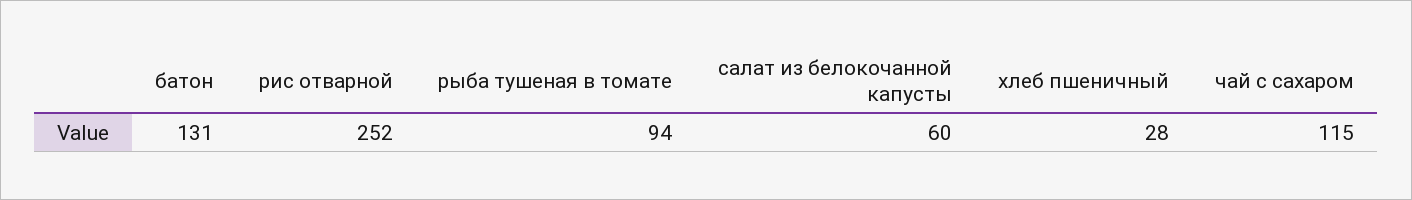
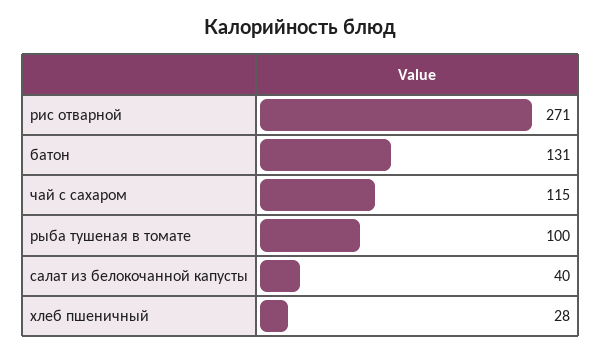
  {
    "батон": 131,
-   "рис отварной": 252,
+   "рис отварной": 271,
-   "рыба тушеная в томате": 94,
+   "рыба тушеная в томате": 100,
-   "салат из белокочанной капусты": 60,
+   "салат из белокочанной капусты": 40,
    "хлеб пшеничный": 28,
    "чай с сахаром": 115
  }

